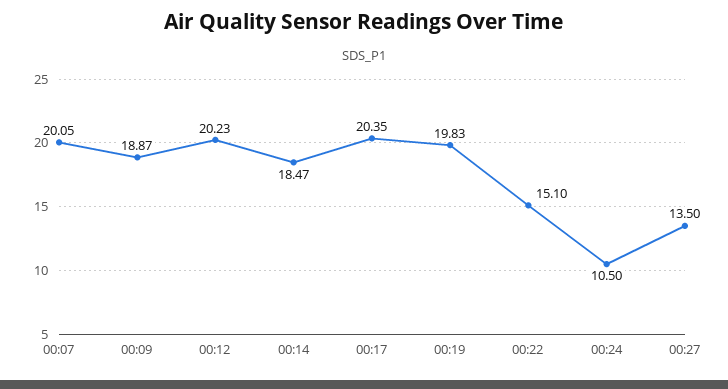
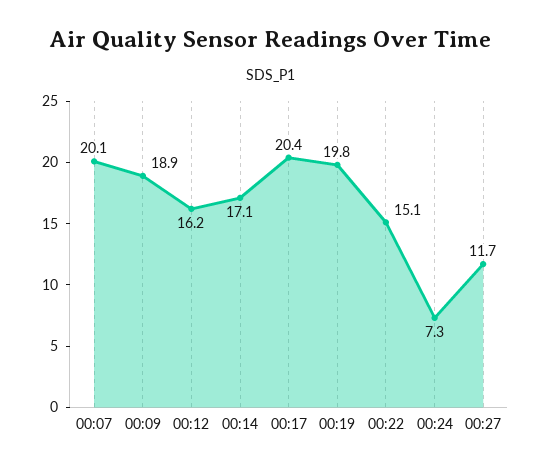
  {
    "00:07": 20.05,
    "00:09": 18.87,
-   "00:12": 20.23,
+   "00:12": 16.2,
-   "00:14": 18.47,
+   "00:14": 17.1,
    "00:17": 20.35,
    "00:19": 19.83,
    "00:22": 15.1,
-   "00:24": 10.5,
+   "00:24": 7.3,
-   "00:27": 13.5
+   "00:27": 11.7
  }

